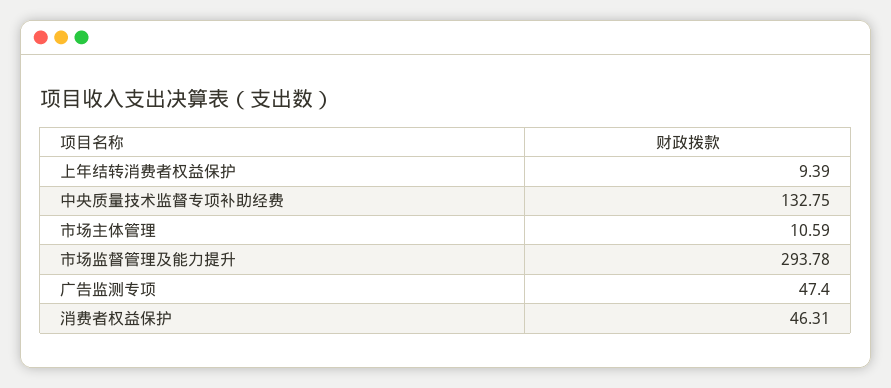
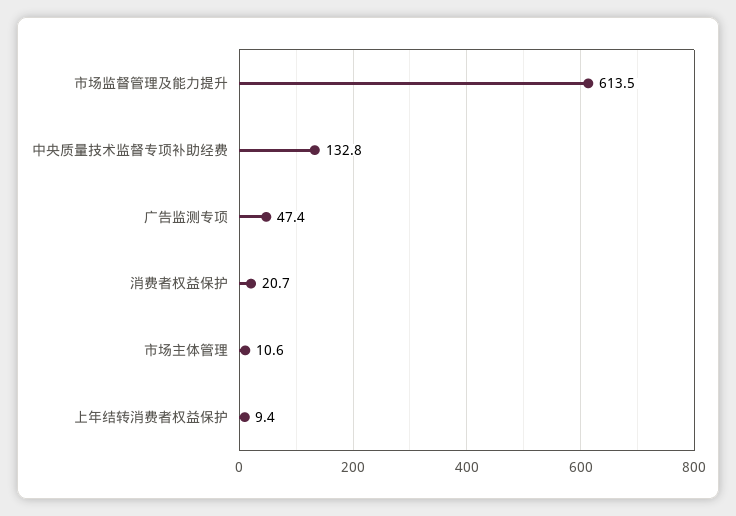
  {
    "上年结转消费者权益保护": 9.39,
    "中央质量技术监督专项补助经费": 132.75,
    "市场主体管理": 10.59,
-   "市场监督管理及能力提升": 293.78,
+   "市场监督管理及能力提升": 613.5,
    "广告监测专项": 47.4,
-   "消费者权益保护": 46.31
+   "消费者权益保护": 20.7
  }

